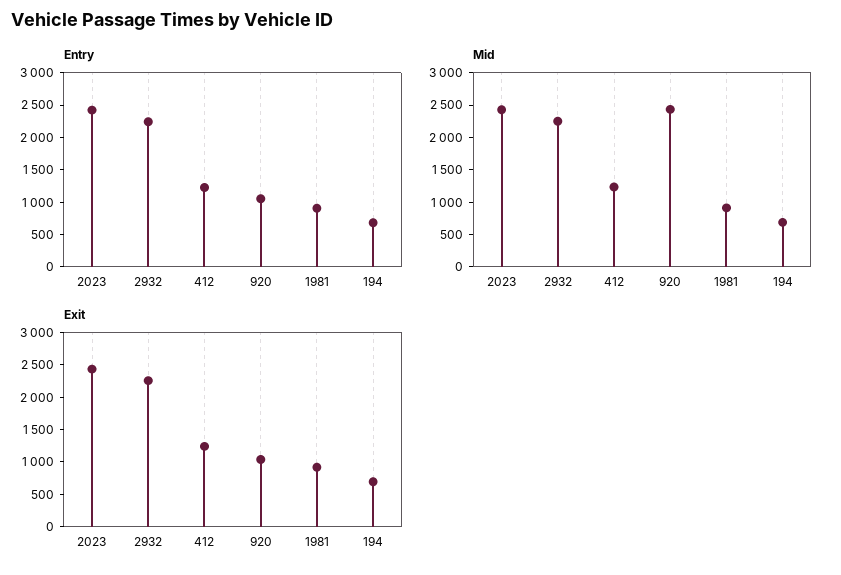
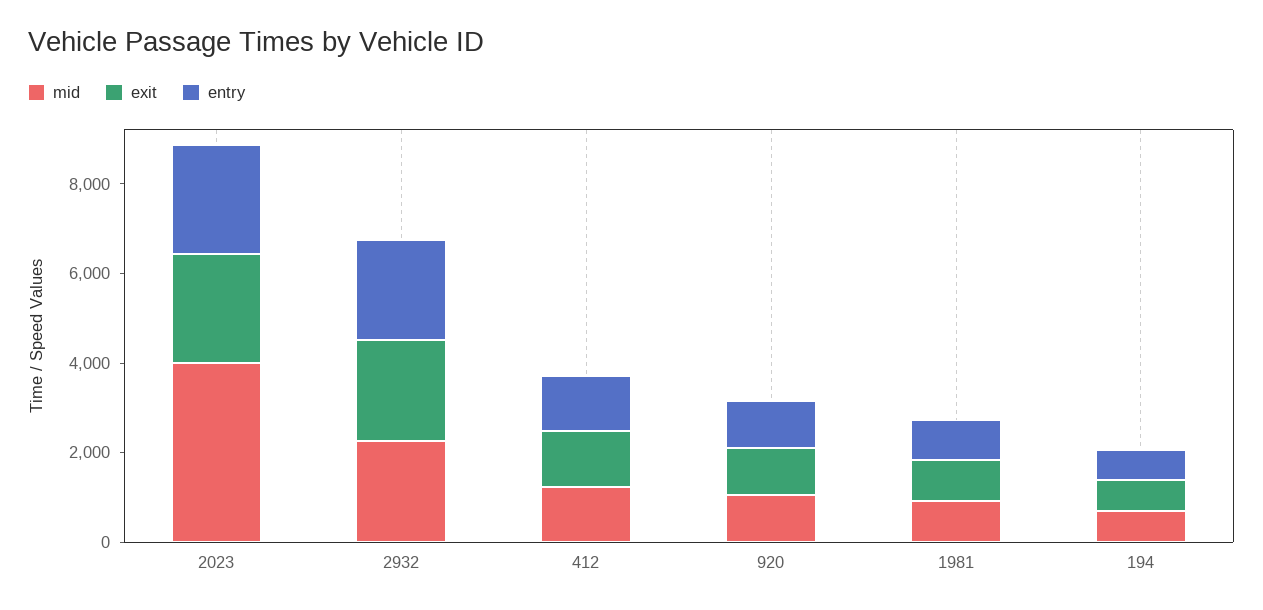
  {
    "Entry": {
      "2023": 2500,
      "2932": 2250,
      "412": 1250,
      "920": 1000,
      "1981": 1000,
      "194": 750
    },
    "Mid": {
-     "2023": 2500,
+     "2023": 4000,
      "2932": 2250,
      "412": 1250,
-     "920": 2500,
+     "920": 1000,
      "1981": 1000,
      "194": 750
    },
    "Exit": {
      "2023": 2500,
      "2932": 2250,
      "412": 1250,
      "920": 1000,
      "1981": 1000,
      "194": 750
    }
  }

